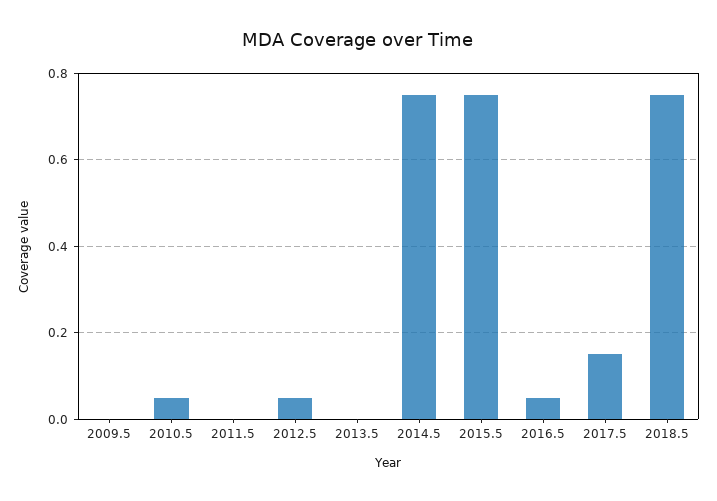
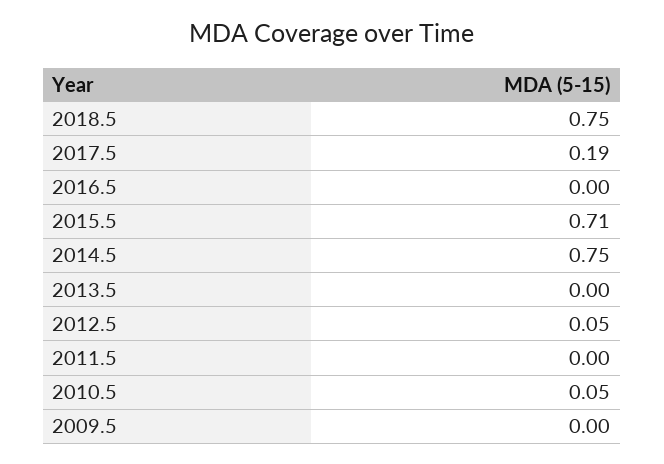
  {
    "2009.5": 0,
    "2010.5": 0.05,
    "2011.5": 0,
    "2012.5": 0.05,
    "2013.5": 0,
    "2014.5": 0.75,
-   "2015.5": 0.75,
+   "2015.5": 0.71,
-   "2016.5": 0.05,
+   "2016.5": 0,
-   "2017.5": 0.15,
+   "2017.5": 0.19,
    "2018.5": 0.75
  }

